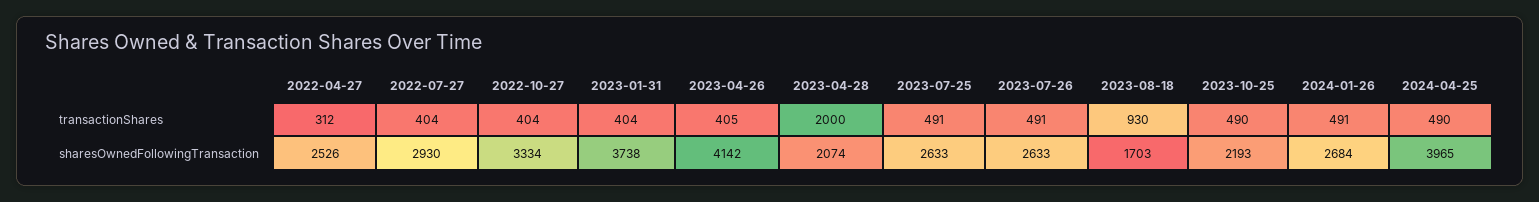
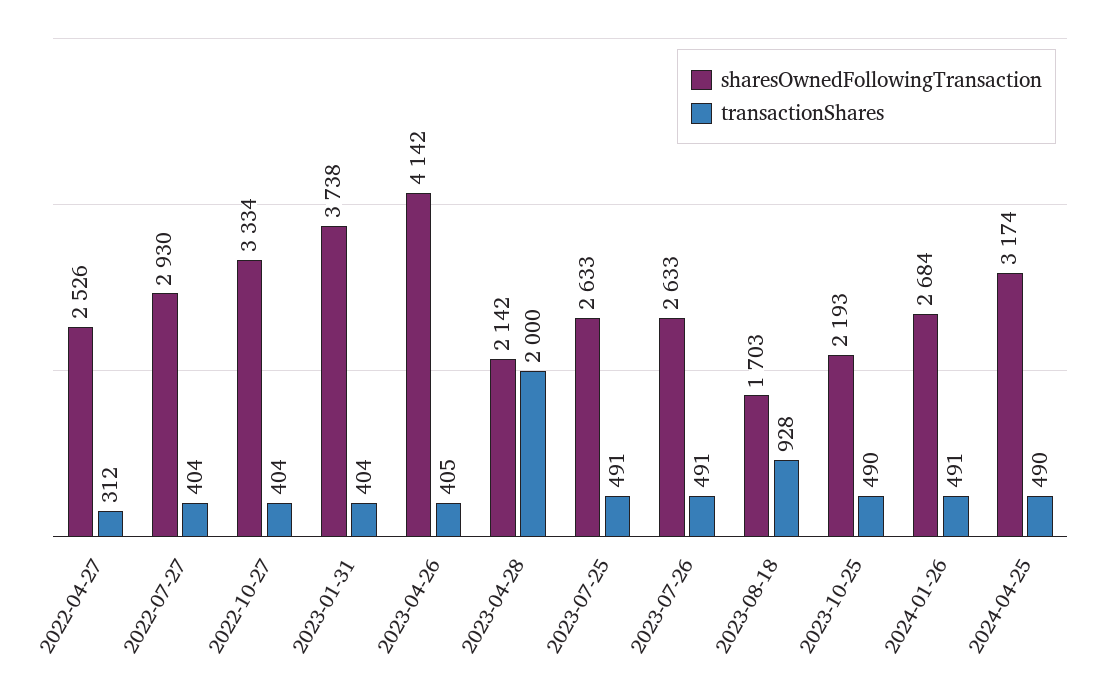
  {
    "transactionShares": {
      "2022-04-27": 312,
      "2022-07-27": 404,
      "2022-10-27": 404,
      "2023-01-31": 404,
      "2023-04-26": 405,
      "2023-04-28": 2000,
      "2023-07-25": 491,
      "2023-07-26": 491,
-     "2023-08-18": 930,
+     "2023-08-18": 928,
      "2023-10-25": 490,
      "2024-01-26": 491,
      "2024-04-25": 490
    },
    "sharesOwnedFollowingTransaction": {
      "2022-04-27": 2526,
      "2022-07-27": 2930,
      "2022-10-27": 3334,
      "2023-01-31": 3738,
      "2023-04-26": 4142,
-     "2023-04-28": 2074,
+     "2023-04-28": 2142,
      "2023-07-25": 2633,
      "2023-07-26": 2633,
      "2023-08-18": 1703,
      "2023-10-25": 2193,
      "2024-01-26": 2684,
-     "2024-04-25": 3965
+     "2024-04-25": 3174
    }
  }

